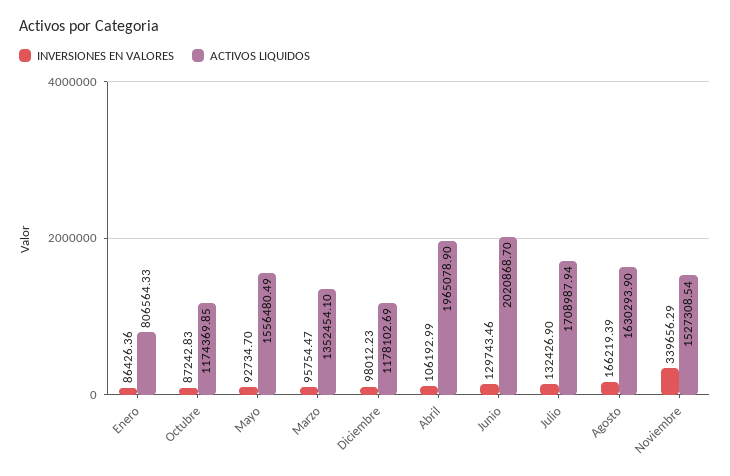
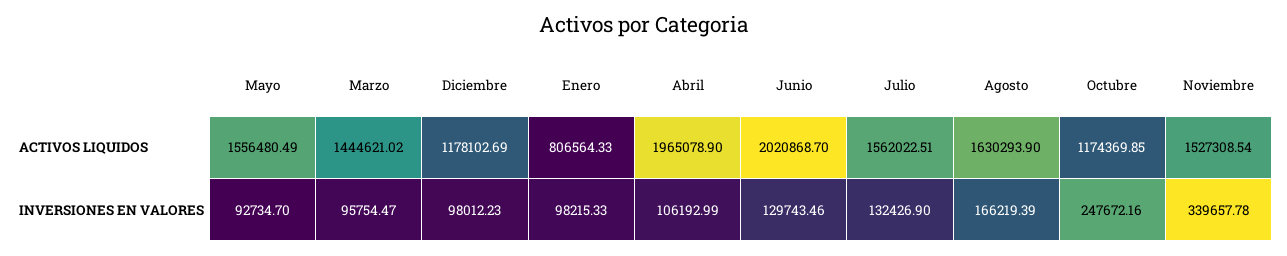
  {
    "INVERSIONES EN VALORES": {
-     "Enero": 86426.36,
+     "Enero": 98215.33,
-     "Octubre": 87242.83,
+     "Octubre": 247672.16,
      "Mayo": 92734.7,
      "Marzo": 95754.47,
      "Diciembre": 98012.23,
      "Abril": 106192.99,
      "Junio": 129743.46,
      "Julio": 132426.9,
      "Agosto": 166219.39,
-     "Noviembre": 339656.29
+     "Noviembre": 339657.78
    },
    "ACTIVOS LIQUIDOS": {
      "Enero": 806564.33,
      "Octubre": 1174369.85,
      "Mayo": 1556480.49,
-     "Marzo": 1352454.1,
+     "Marzo": 1444621.02,
      "Diciembre": 1178102.69,
      "Abril": 1965078.9,
      "Junio": 2020868.7,
-     "Julio": 1708987.94,
+     "Julio": 1562022.51,
      "Agosto": 1630293.9,
      "Noviembre": 1527308.54
    }
  }

